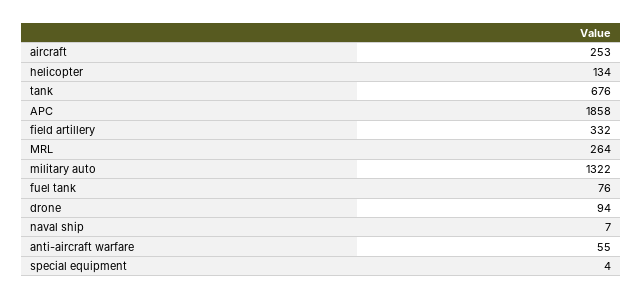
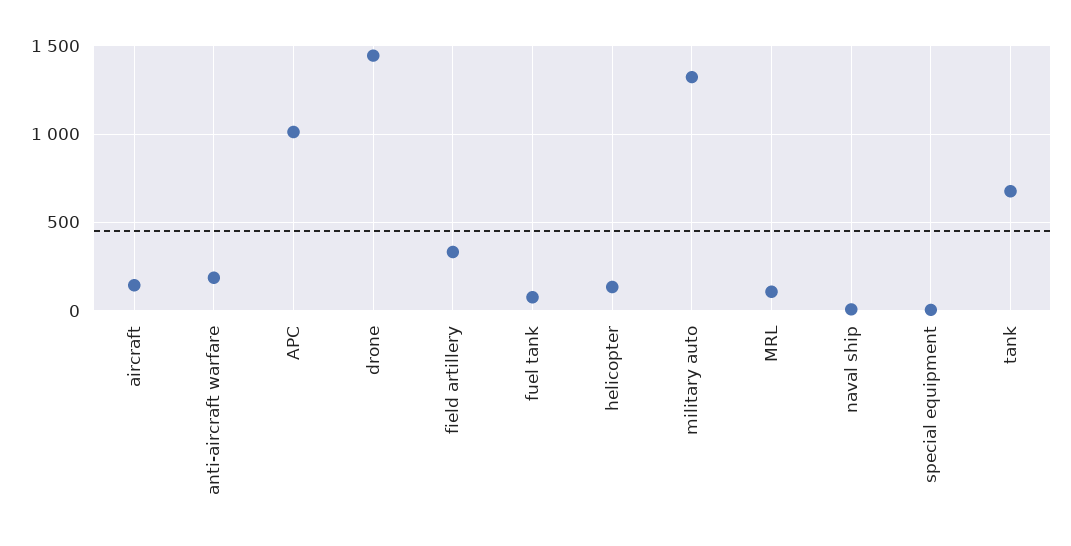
  {
-   "aircraft": 253,
+   "aircraft": 150,
    "helicopter": 134,
    "tank": 676,
-   "APC": 1858,
+   "APC": 1000,
    "field artillery": 332,
-   "MRL": 264,
+   "MRL": 100,
    "military auto": 1322,
    "fuel tank": 76,
-   "drone": 94,
+   "drone": 1450,
    "naval ship": 7,
-   "anti-aircraft warfare": 55,
+   "anti-aircraft warfare": 200,
    "special equipment": 4
  }

